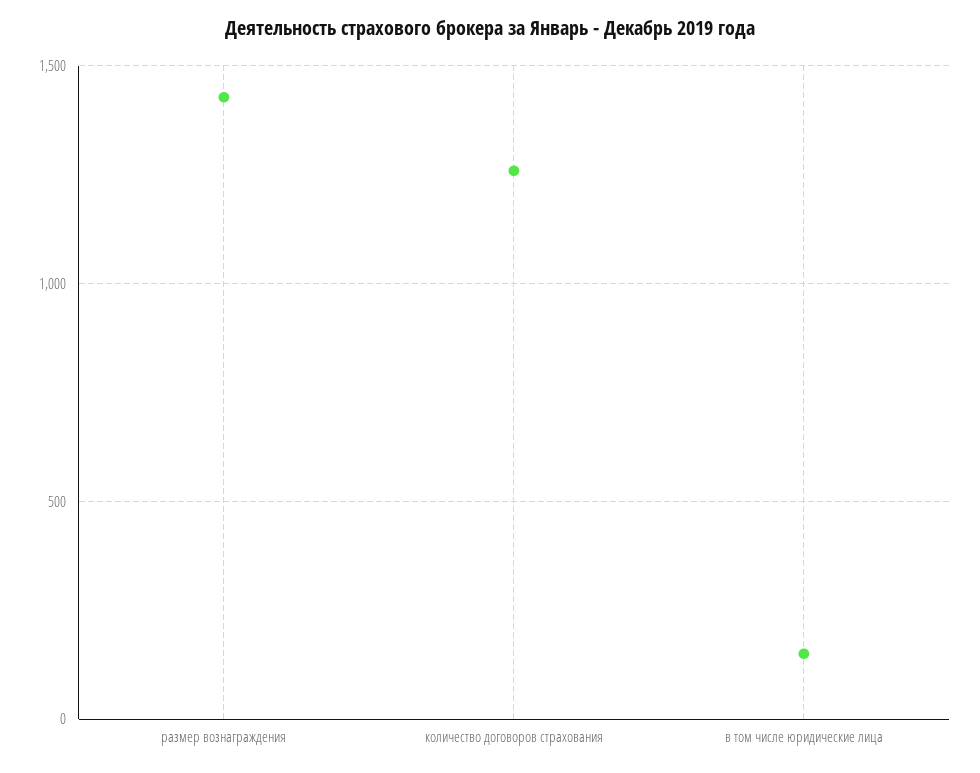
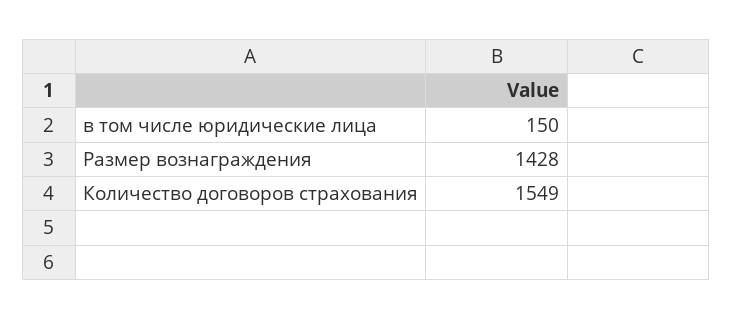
  {
    "размер вознаграждения": 1428,
-   "количество договоров страхования": 1250,
+   "количество договоров страхования": 1549,
    "в том числе юридические лица": 150
  }

